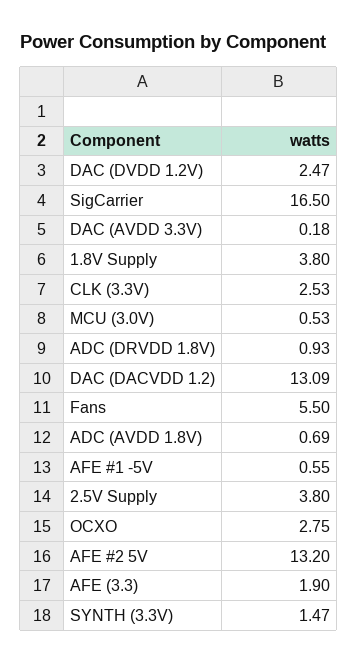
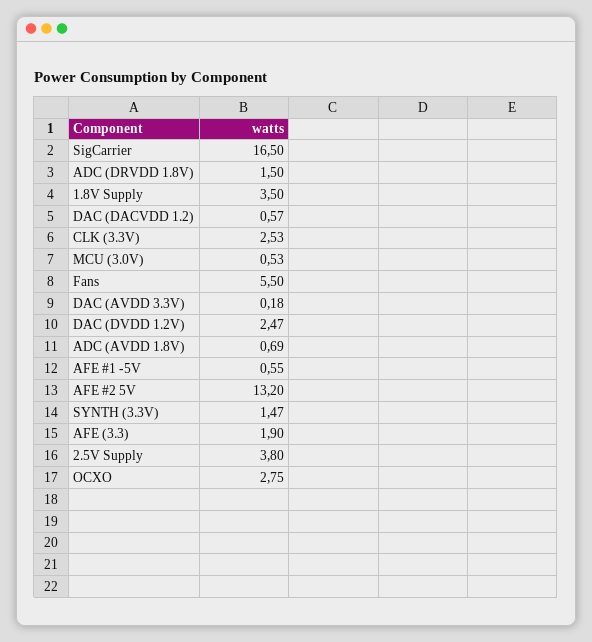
  {
    "DAC (DVDD 1.2V)": 2.47,
    "SigCarrier": 16.5,
    "DAC (AVDD 3.3V)": 0.18,
-   "1.8V Supply": 3.8,
+   "1.8V Supply": 3.5,
    "CLK (3.3V)": 2.53,
    "MCU (3.0V)": 0.53,
-   "ADC (DRVDD 1.8V)": 0.93,
+   "ADC (DRVDD 1.8V)": 1.5,
-   "DAC (DACVDD 1.2)": 13.09,
+   "DAC (DACVDD 1.2)": 0.57,
    "Fans": 5.5,
    "ADC (AVDD 1.8V)": 0.69,
    "AFE #1 -5V": 0.55,
    "2.5V Supply": 3.8,
    "OCXO": 2.75,
    "AFE #2 5V": 13.2,
    "AFE (3.3)": 1.9,
    "SYNTH (3.3V)": 1.47
  }

